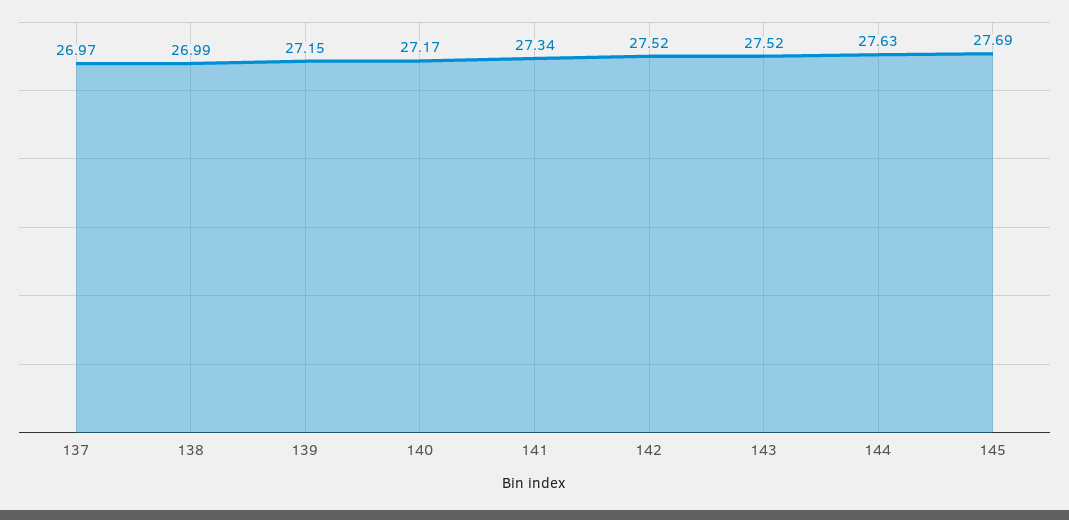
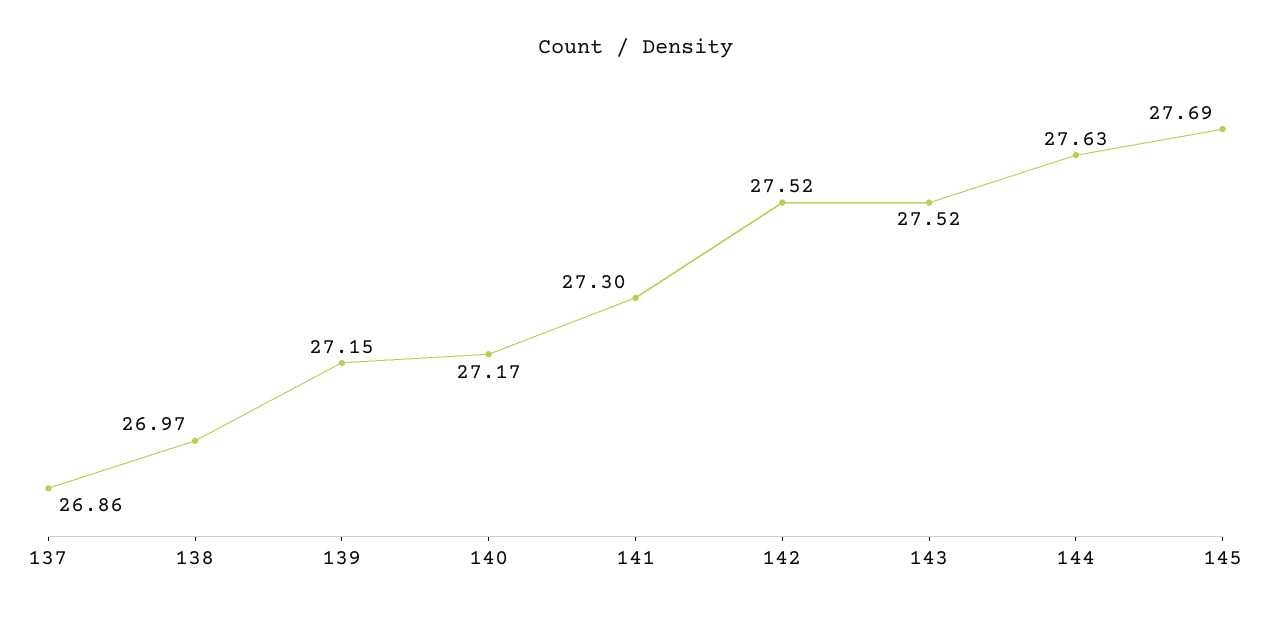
  {
-   "137": 26.97,
+   "137": 26.86,
-   "138": 26.99,
+   "138": 26.97,
    "139": 27.15,
    "140": 27.17,
-   "141": 27.34,
+   "141": 27.3,
    "142": 27.52,
    "143": 27.52,
    "144": 27.63,
    "145": 27.69
  }

